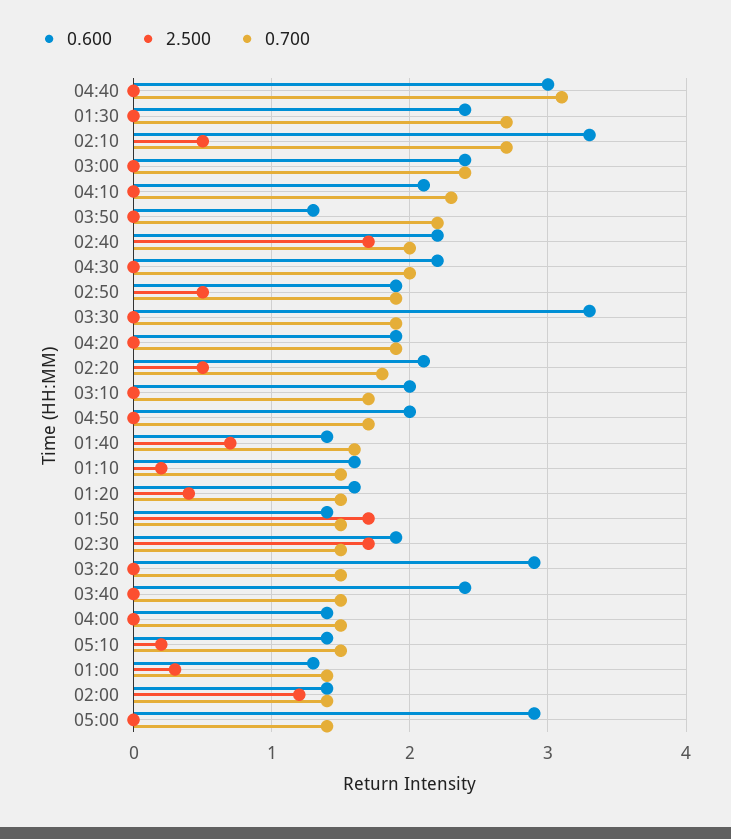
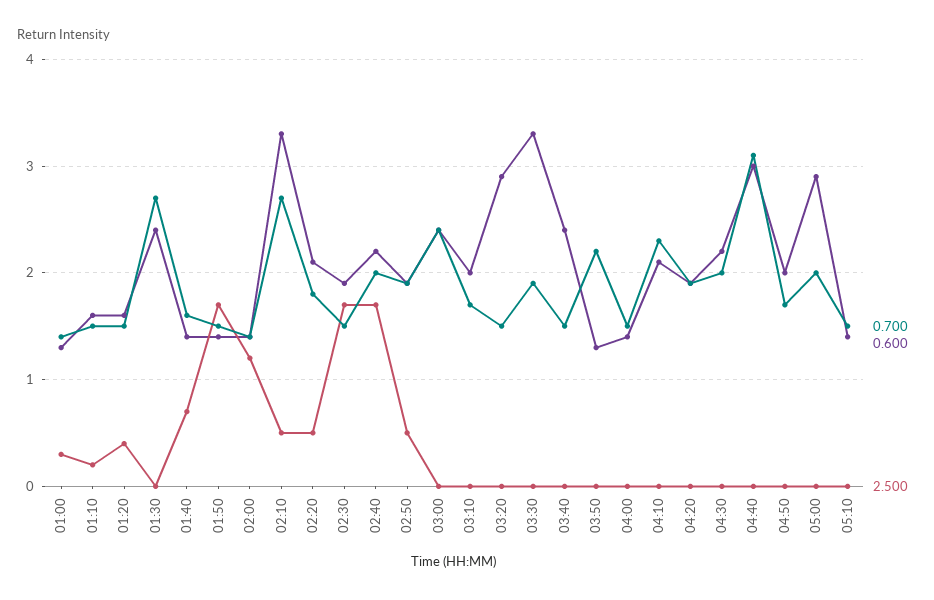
  {
    "0.600": {
      "04:40": 3,
      "01:30": 2.4,
      "02:10": 3.3,
      "03:00": 2.4,
      "04:10": 2.1,
      "03:50": 1.3,
      "02:40": 2.2,
      "04:30": 2.2,
      "02:50": 1.9,
      "03:30": 3.3,
      "04:20": 1.9,
      "02:20": 2.1,
      "03:10": 2,
      "04:50": 2,
      "01:40": 1.4,
      "01:10": 1.6,
      "01:20": 1.6,
      "01:50": 1.4,
      "02:30": 1.9,
      "03:20": 2.9,
      "03:40": 2.4,
      "04:00": 1.4,
      "05:10": 1.4,
      "01:00": 1.3,
      "02:00": 1.4,
      "05:00": 2.9
    },
    "2.500": {
      "04:40": 0,
      "01:30": 0,
      "02:10": 0.5,
      "03:00": 0,
      "04:10": 0,
      "03:50": 0,
      "02:40": 1.7,
      "04:30": 0,
      "02:50": 0.5,
      "03:30": 0,
      "04:20": 0,
      "02:20": 0.5,
      "03:10": 0,
      "04:50": 0,
      "01:40": 0.7,
      "01:10": 0.2,
      "01:20": 0.4,
      "01:50": 1.7,
      "02:30": 1.7,
      "03:20": 0,
      "03:40": 0,
      "04:00": 0,
-     "05:10": 0.2,
+     "05:10": 0,
      "01:00": 0.3,
      "02:00": 1.2,
      "05:00": 0
    },
    "0.700": {
      "04:40": 3.1,
      "01:30": 2.7,
      "02:10": 2.7,
      "03:00": 2.4,
      "04:10": 2.3,
      "03:50": 2.2,
      "02:40": 2,
      "04:30": 2,
      "02:50": 1.9,
      "03:30": 1.9,
      "04:20": 1.9,
      "02:20": 1.8,
      "03:10": 1.7,
      "04:50": 1.7,
      "01:40": 1.6,
      "01:10": 1.5,
      "01:20": 1.5,
      "01:50": 1.5,
      "02:30": 1.5,
      "03:20": 1.5,
      "03:40": 1.5,
      "04:00": 1.5,
      "05:10": 1.5,
      "01:00": 1.4,
      "02:00": 1.4,
-     "05:00": 1.4
+     "05:00": 2
    }
  }

